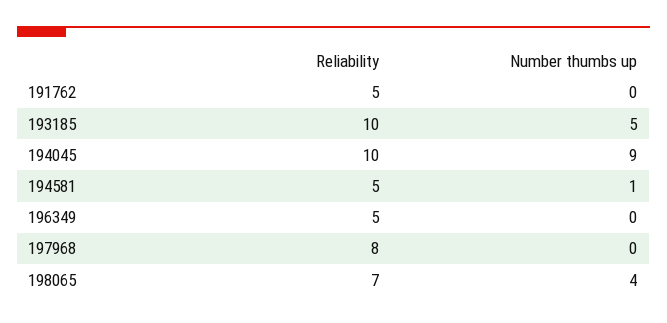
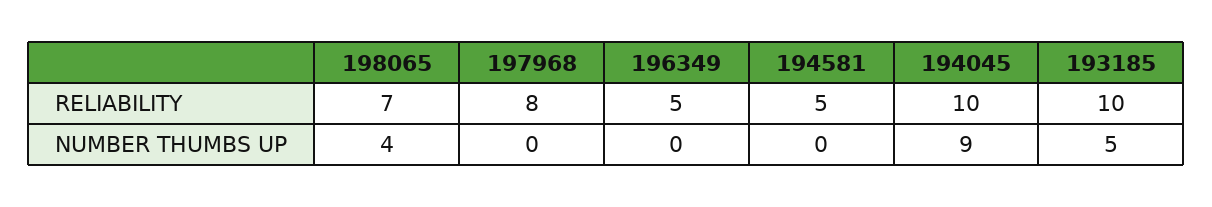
  {
    "Reliability": {
-     "191762": 5,
      "193185": 10,
      "194045": 10,
      "194581": 5,
      "196349": 5,
      "197968": 8,
      "198065": 7
    },
    "Number thumbs up": {
-     "191762": 0,
      "193185": 5,
      "194045": 9,
-     "194581": 1,
+     "194581": 0,
      "196349": 0,
      "197968": 0,
      "198065": 4
    }
  }

